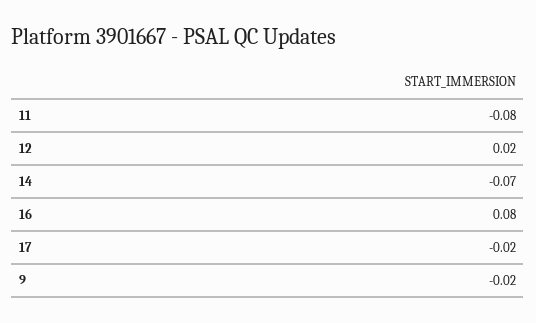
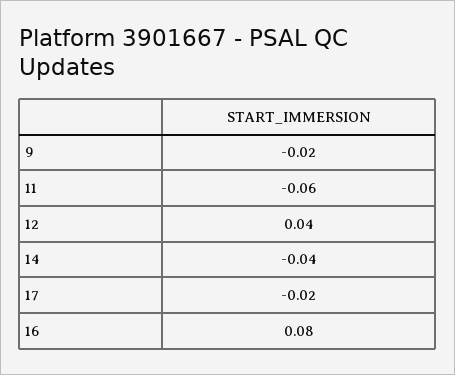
  {
-   "11": -0.08,
+   "11": -0.06,
-   "12": 0.02,
+   "12": 0.04,
-   "14": -0.07,
+   "14": -0.04,
    "16": 0.08,
    "17": -0.02,
    "9": -0.02
  }

